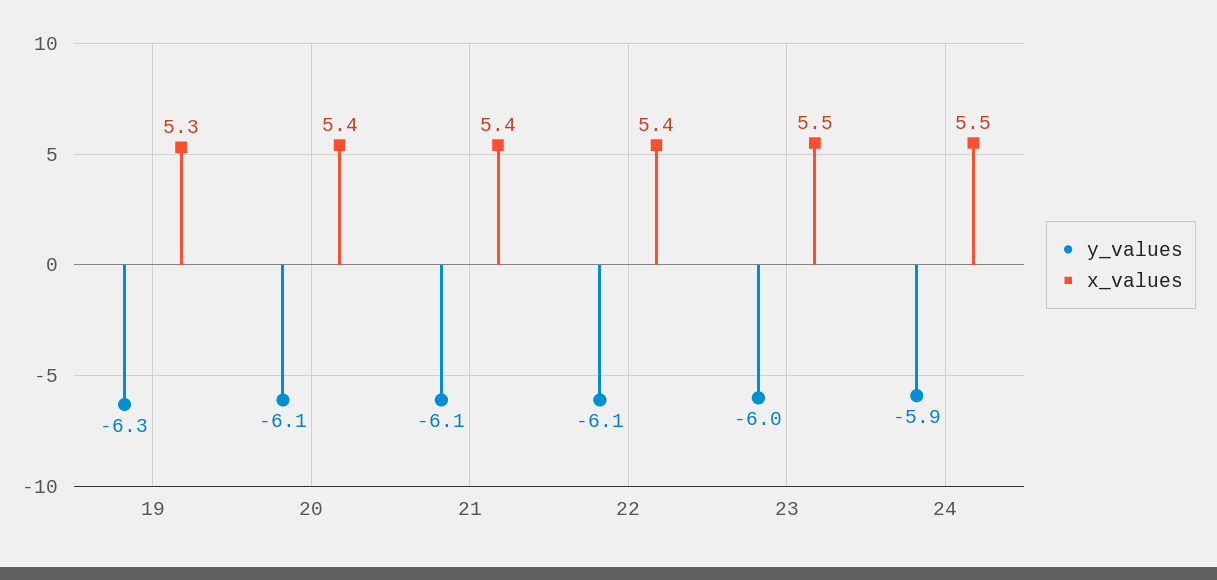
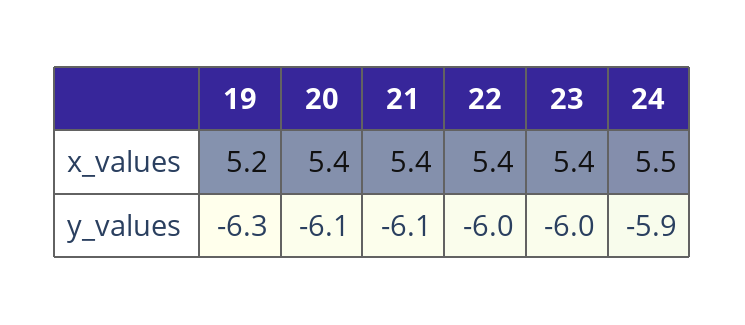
  {
    "y_values": {
      "19": -6.3,
      "20": -6.1,
      "21": -6.1,
-     "22": -6.1,
+     "22": -6,
      "23": -6,
      "24": -5.9
    },
    "x_values": {
-     "19": 5.3,
+     "19": 5.2,
      "20": 5.4,
      "21": 5.4,
      "22": 5.4,
-     "23": 5.5,
+     "23": 5.4,
      "24": 5.5
    }
  }

